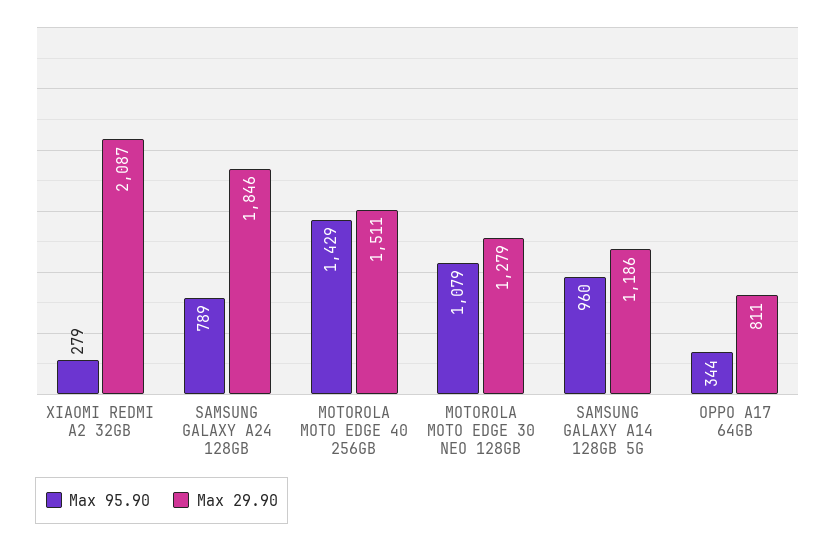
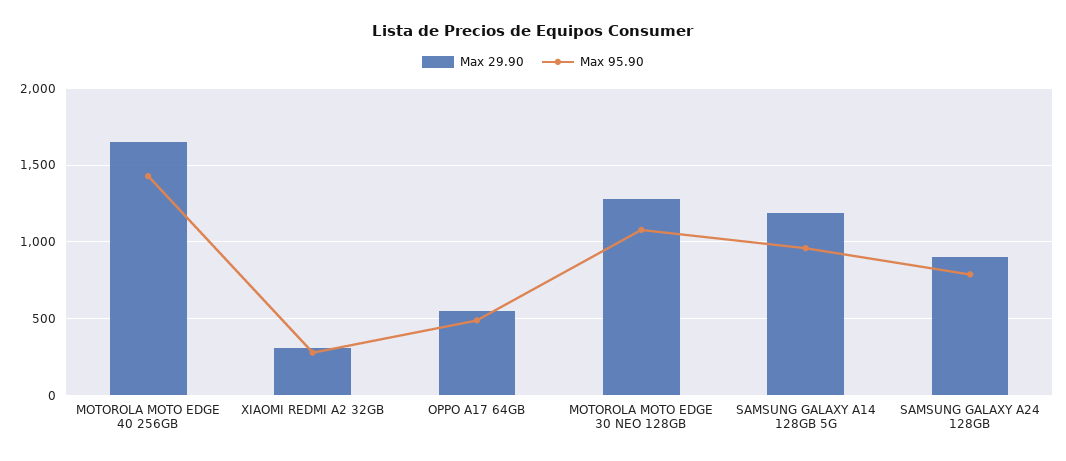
  {
    "Max 95.90": {
      "XIAOMI REDMI A2 32GB": 279,
      "SAMSUNG GALAXY A24 128GB": 789,
      "MOTOROLA MOTO EDGE 40 256GB": 1429,
      "MOTOROLA MOTO EDGE 30 NEO 128GB": 1079,
      "SAMSUNG GALAXY A14 128GB 5G": 960,
-     "OPPO A17 64GB": 344
+     "OPPO A17 64GB": 500
    },
    "Max 29.90": {
-     "XIAOMI REDMI A2 32GB": 2087,
+     "XIAOMI REDMI A2 32GB": 300,
-     "SAMSUNG GALAXY A24 128GB": 1846,
+     "SAMSUNG GALAXY A24 128GB": 900,
-     "MOTOROLA MOTO EDGE 40 256GB": 1511,
+     "MOTOROLA MOTO EDGE 40 256GB": 1650,
      "MOTOROLA MOTO EDGE 30 NEO 128GB": 1279,
      "SAMSUNG GALAXY A14 128GB 5G": 1186,
-     "OPPO A17 64GB": 811
+     "OPPO A17 64GB": 550
    }
  }

